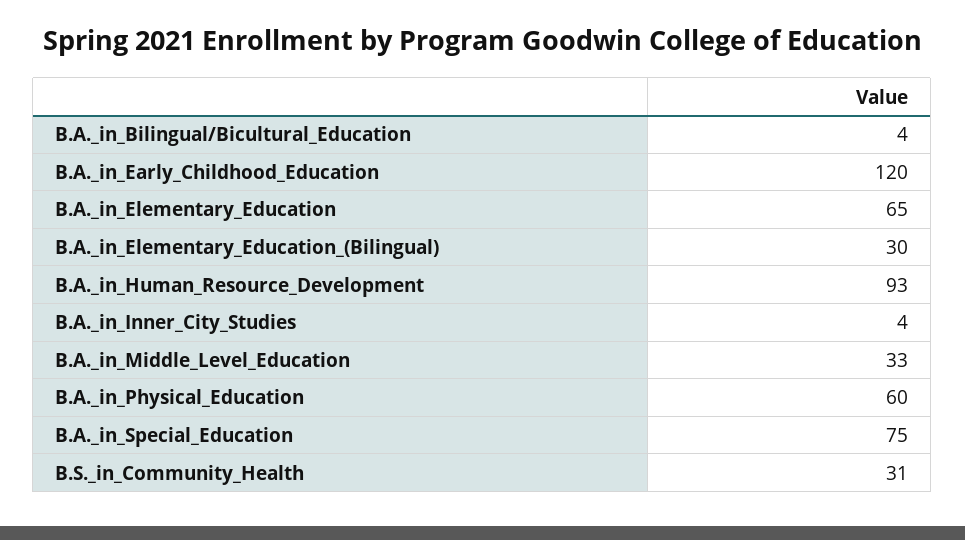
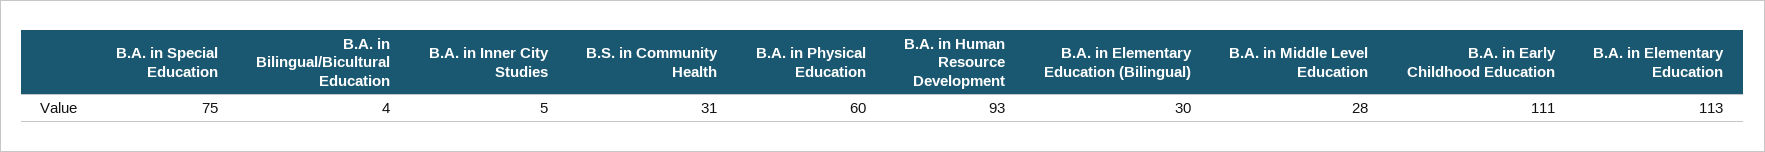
  {
    "B.A._in_Bilingual/Bicultural_Education": 4,
-   "B.A._in_Early_Childhood_Education": 120,
+   "B.A._in_Early_Childhood_Education": 111,
-   "B.A._in_Elementary_Education": 65,
+   "B.A._in_Elementary_Education": 113,
    "B.A._in_Elementary_Education_(Bilingual)": 30,
    "B.A._in_Human_Resource_Development": 93,
-   "B.A._in_Inner_City_Studies": 4,
+   "B.A._in_Inner_City_Studies": 5,
-   "B.A._in_Middle_Level_Education": 33,
+   "B.A._in_Middle_Level_Education": 28,
    "B.A._in_Physical_Education": 60,
    "B.A._in_Special_Education": 75,
    "B.S._in_Community_Health": 31
  }

